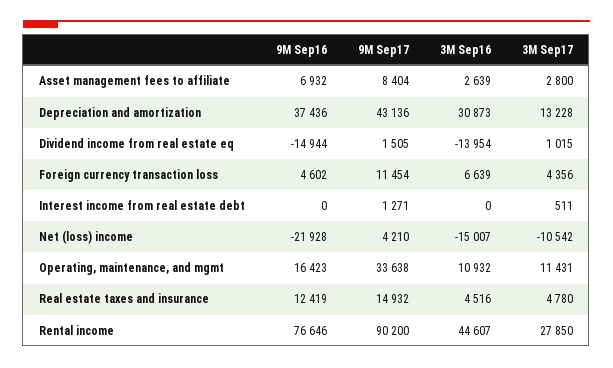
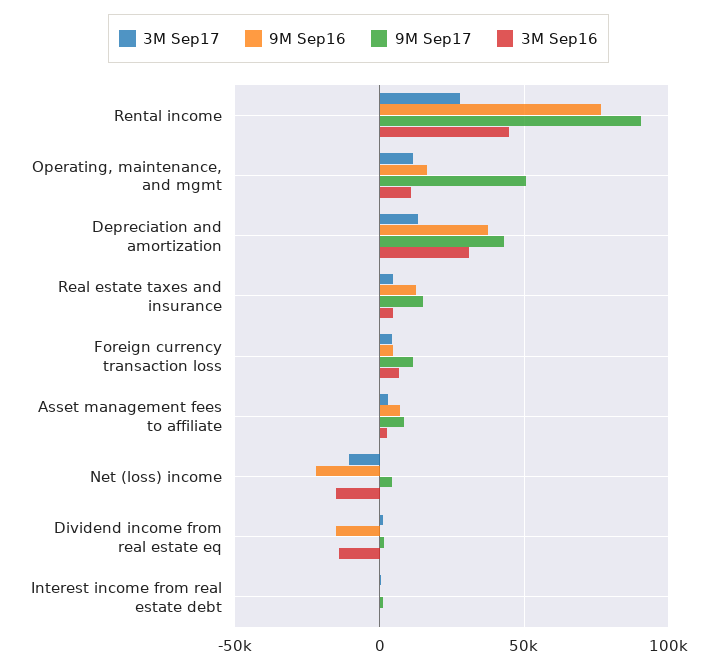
  {
    "9M Sep16": {
      "Asset management fees to affiliate": 6932,
      "Depreciation and amortization": 37436,
      "Dividend income from real estate eq": -14944,
      "Foreign currency transaction loss": 4602,
      "Interest income from real estate debt": 0,
      "Net (loss) income": -21928,
      "Operating, maintenance, and mgmt": 16423,
      "Real estate taxes and insurance": 12419,
      "Rental income": 76646
    },
    "9M Sep17": {
      "Asset management fees to affiliate": 8404,
      "Depreciation and amortization": 43136,
      "Dividend income from real estate eq": 1505,
      "Foreign currency transaction loss": 11454,
      "Interest income from real estate debt": 1271,
      "Net (loss) income": 4210,
-     "Operating, maintenance, and mgmt": 33638,
+     "Operating, maintenance, and mgmt": 50000,
      "Real estate taxes and insurance": 14932,
      "Rental income": 90200
    },
    "3M Sep16": {
      "Asset management fees to affiliate": 2639,
      "Depreciation and amortization": 30873,
      "Dividend income from real estate eq": -13954,
      "Foreign currency transaction loss": 6639,
      "Interest income from real estate debt": 0,
      "Net (loss) income": -15007,
      "Operating, maintenance, and mgmt": 10932,
      "Real estate taxes and insurance": 4516,
      "Rental income": 44607
    },
    "3M Sep17": {
      "Asset management fees to affiliate": 2800,
      "Depreciation and amortization": 13228,
      "Dividend income from real estate eq": 1015,
      "Foreign currency transaction loss": 4356,
      "Interest income from real estate debt": 511,
      "Net (loss) income": -10542,
      "Operating, maintenance, and mgmt": 11431,
      "Real estate taxes and insurance": 4780,
      "Rental income": 27850
    }
  }

